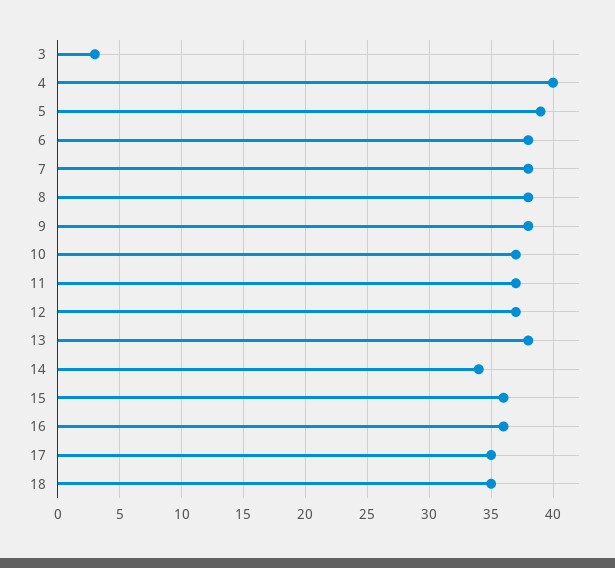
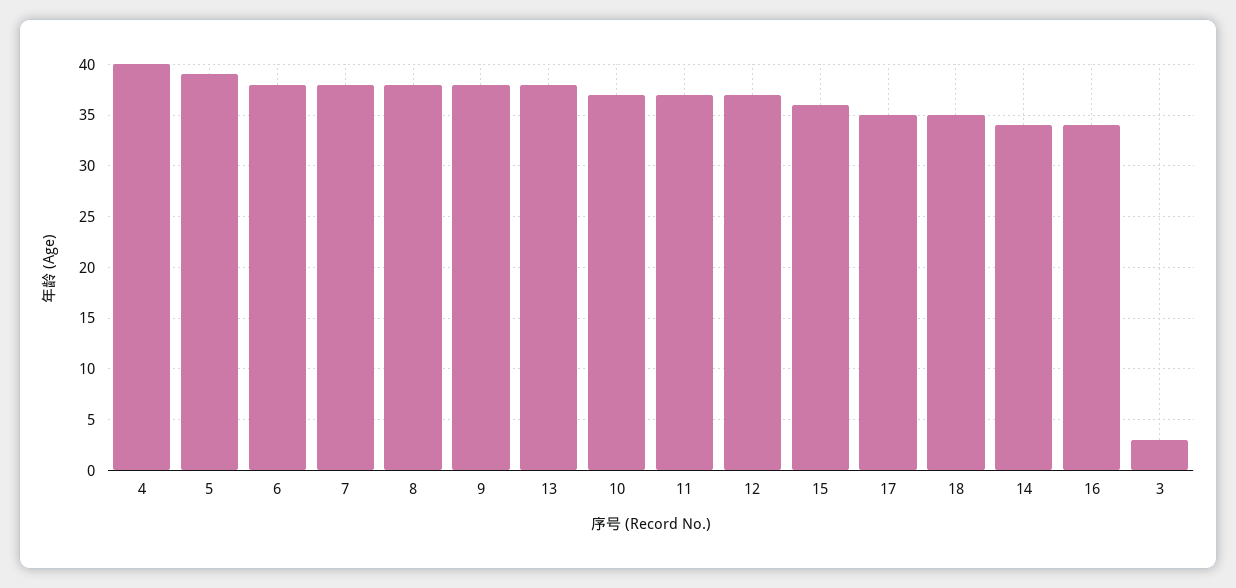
  {
    "3": 3,
    "4": 40,
    "5": 39,
    "6": 38,
    "7": 38,
    "8": 38,
    "9": 38,
    "10": 37,
    "11": 37,
    "12": 37,
    "13": 38,
    "14": 34,
    "15": 36,
-   "16": 36,
+   "16": 34,
    "17": 35,
    "18": 35
  }

